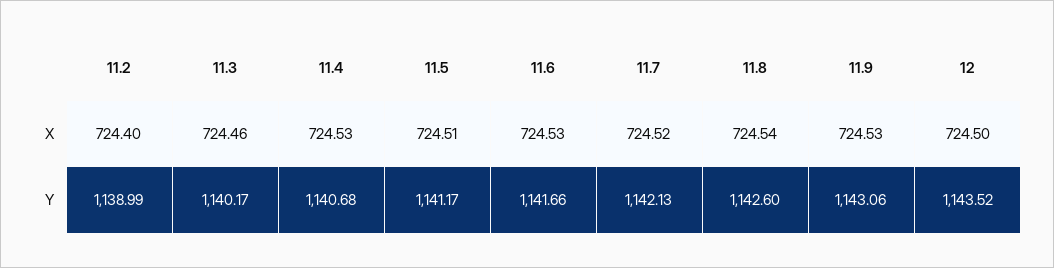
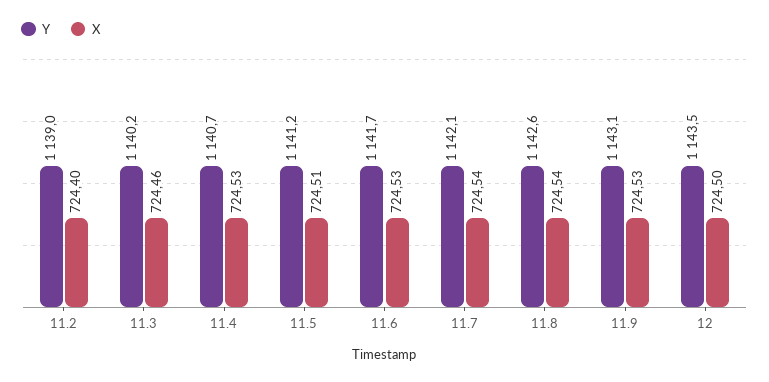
  {
    "X": {
      "11.2": 724.4,
      "11.3": 724.46,
      "11.4": 724.53,
      "11.5": 724.51,
      "11.6": 724.53,
-     "11.7": 724.52,
+     "11.7": 724.54,
      "11.8": 724.54,
      "11.9": 724.53,
      "12": 724.5
    },
    "Y": {
      "11.2": 1138.99,
      "11.3": 1140.17,
      "11.4": 1140.68,
      "11.5": 1141.17,
      "11.6": 1141.66,
      "11.7": 1142.13,
      "11.8": 1142.6,
      "11.9": 1143.06,
      "12": 1143.52
    }
  }

